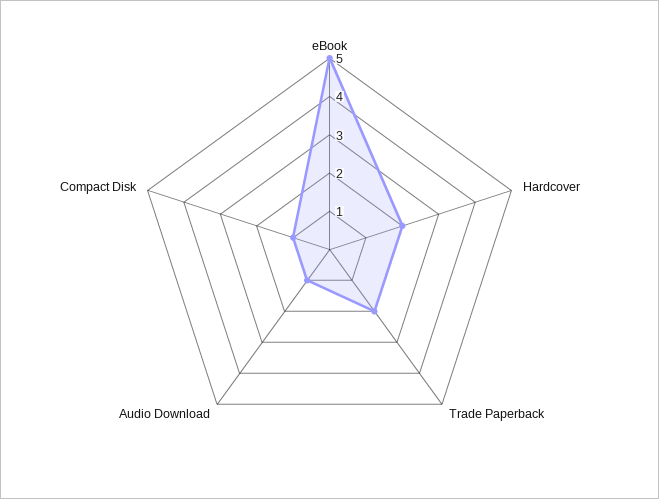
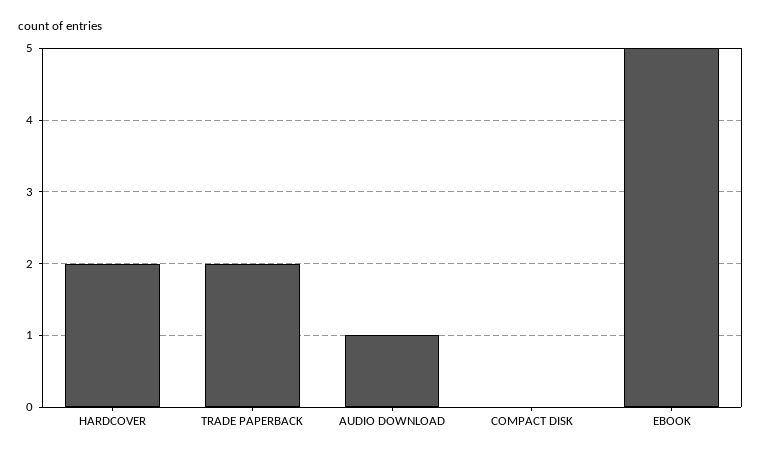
  {
    "eBook": 5,
    "Hardcover": 2,
    "Trade Paperback": 2,
    "Audio Download": 1,
-   "Compact Disk": 1
+   "Compact Disk": 0
  }

